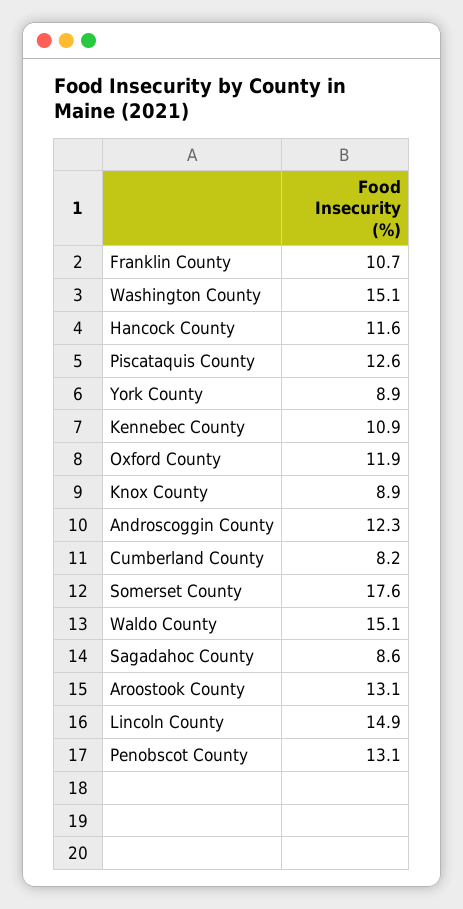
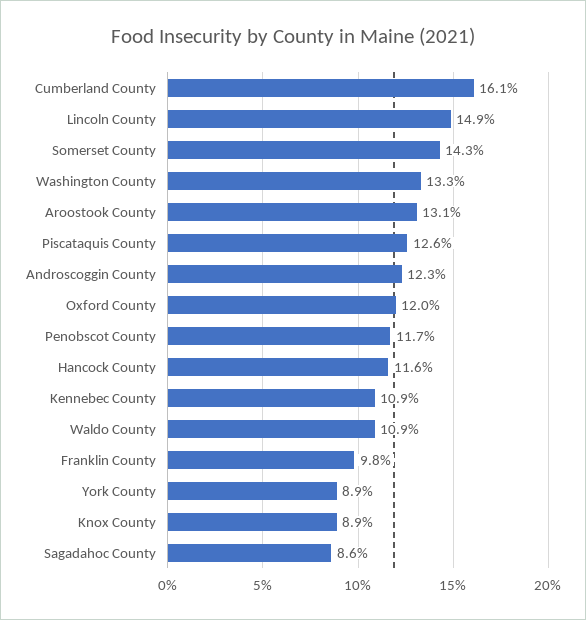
  {
-   "Franklin County": 10.7,
+   "Franklin County": 9.8,
-   "Washington County": 15.1,
+   "Washington County": 13.3,
    "Hancock County": 11.6,
    "Piscataquis County": 12.6,
    "York County": 8.9,
    "Kennebec County": 10.9,
-   "Oxford County": 11.9,
+   "Oxford County": 12,
    "Knox County": 8.9,
    "Androscoggin County": 12.3,
-   "Cumberland County": 8.2,
+   "Cumberland County": 16.1,
-   "Somerset County": 17.6,
+   "Somerset County": 14.3,
-   "Waldo County": 15.1,
+   "Waldo County": 10.9,
    "Sagadahoc County": 8.6,
    "Aroostook County": 13.1,
    "Lincoln County": 14.9,
-   "Penobscot County": 13.1
+   "Penobscot County": 11.7
  }

